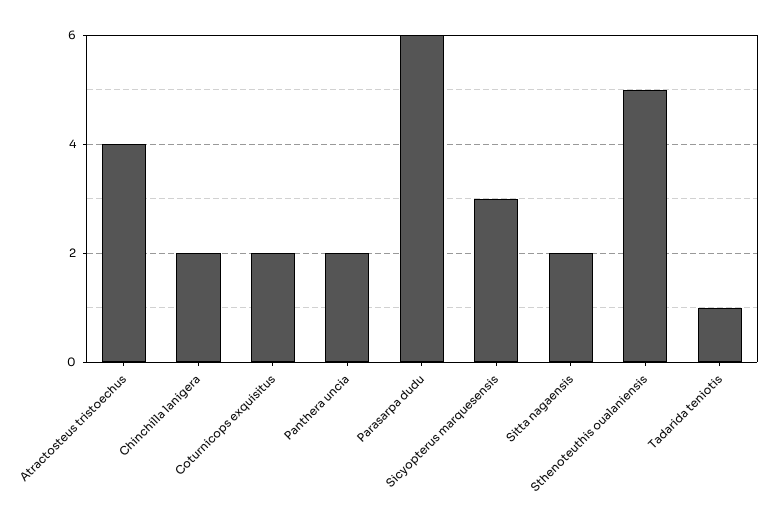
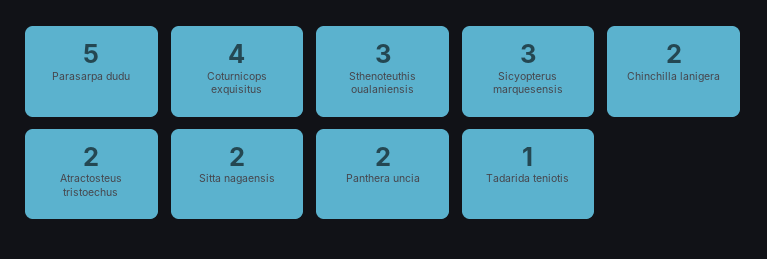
  {
-   "Atractosteus tristoechus": 4,
+   "Atractosteus tristoechus": 2,
    "Chinchilla lanigera": 2,
-   "Coturnicops exquisitus": 2,
+   "Coturnicops exquisitus": 4,
    "Panthera uncia": 2,
-   "Parasarpa dudu": 6,
+   "Parasarpa dudu": 5,
    "Sicyopterus marquesensis": 3,
    "Sitta nagaensis": 2,
-   "Sthenoteuthis oualaniensis": 5,
+   "Sthenoteuthis oualaniensis": 3,
    "Tadarida teniotis": 1
  }

